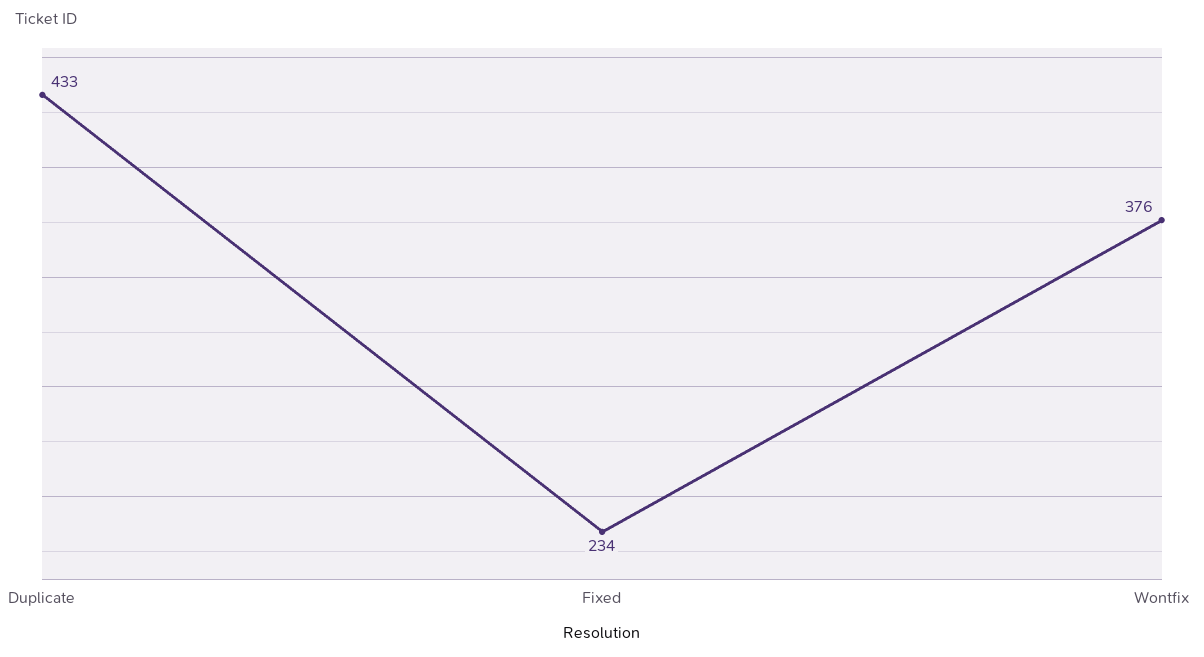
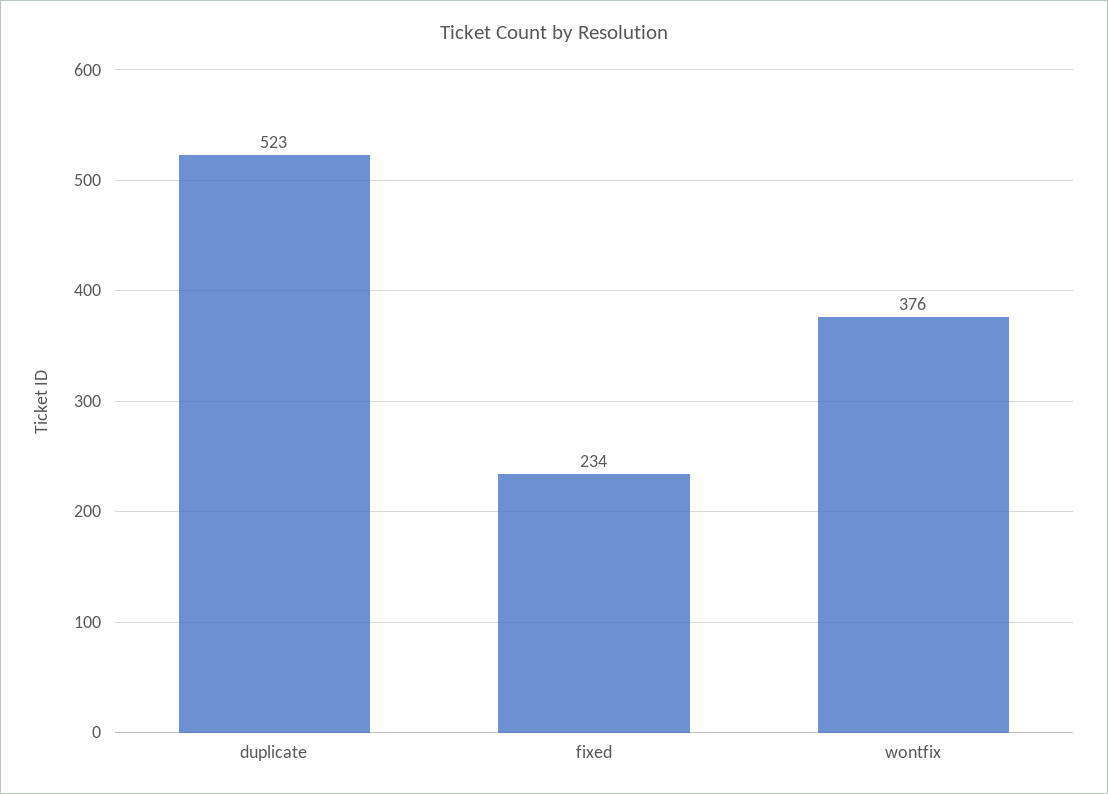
  {
-   "Duplicate": 433,
+   "Duplicate": 523,
    "Fixed": 234,
    "Wontfix": 376
  }

